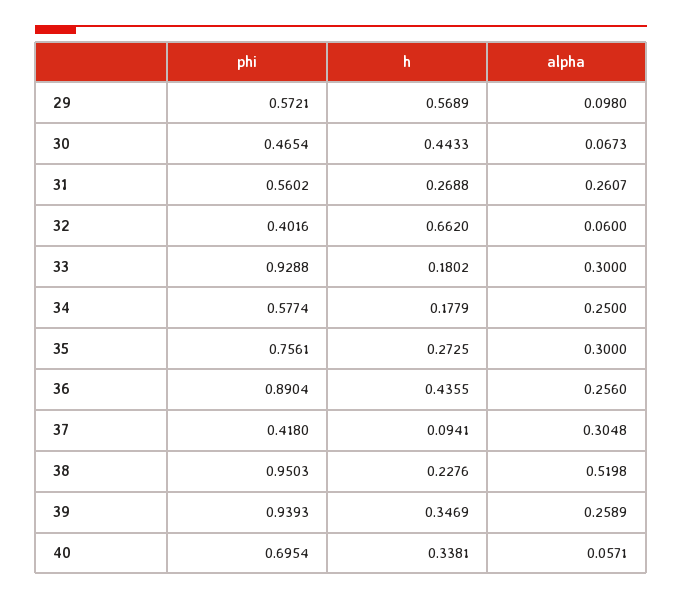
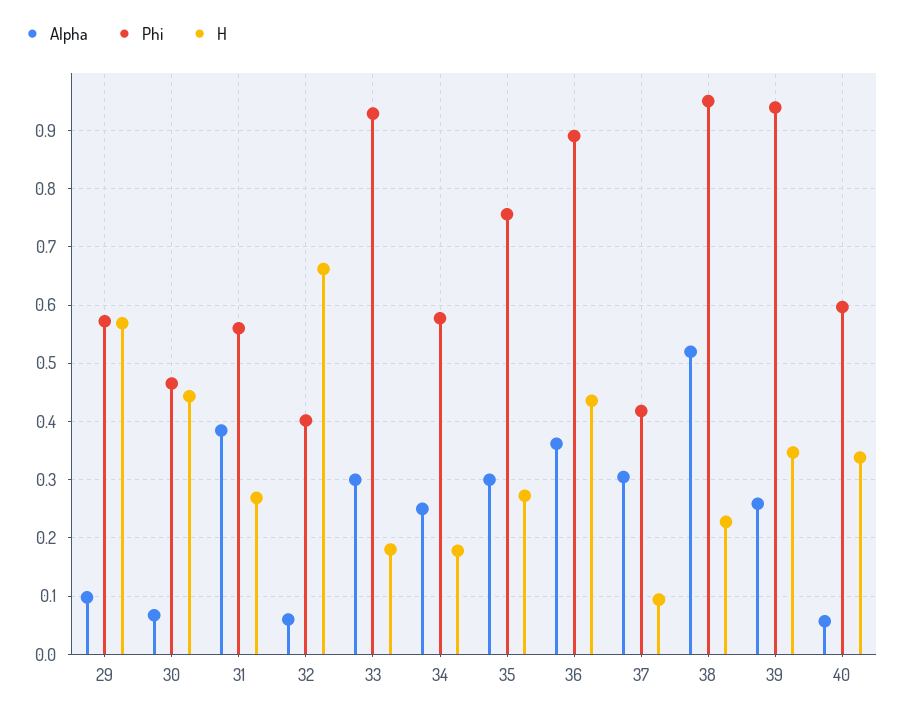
  {
    "phi": {
      "29": 0.5721,
      "30": 0.4654,
      "31": 0.5602,
      "32": 0.4016,
      "33": 0.9288,
      "34": 0.5774,
      "35": 0.7561,
      "36": 0.8904,
      "37": 0.418,
      "38": 0.9503,
      "39": 0.9393,
-     "40": 0.6954
+     "40": 0.6
    },
    "h": {
      "29": 0.5689,
      "30": 0.4433,
      "31": 0.2688,
      "32": 0.662,
      "33": 0.1802,
      "34": 0.1779,
      "35": 0.2725,
      "36": 0.4355,
      "37": 0.0941,
      "38": 0.2276,
      "39": 0.3469,
      "40": 0.3381
    },
    "alpha": {
      "29": 0.098,
      "30": 0.0673,
-     "31": 0.2607,
+     "31": 0.38,
      "32": 0.06,
      "33": 0.3,
      "34": 0.25,
      "35": 0.3,
-     "36": 0.256,
+     "36": 0.36,
      "37": 0.3048,
      "38": 0.5198,
      "39": 0.2589,
      "40": 0.0571
    }
  }

